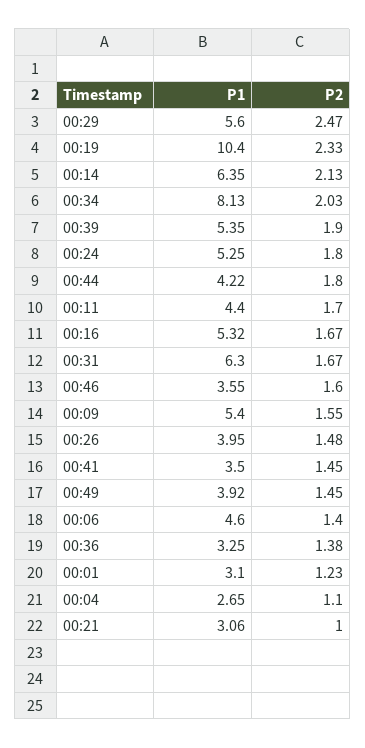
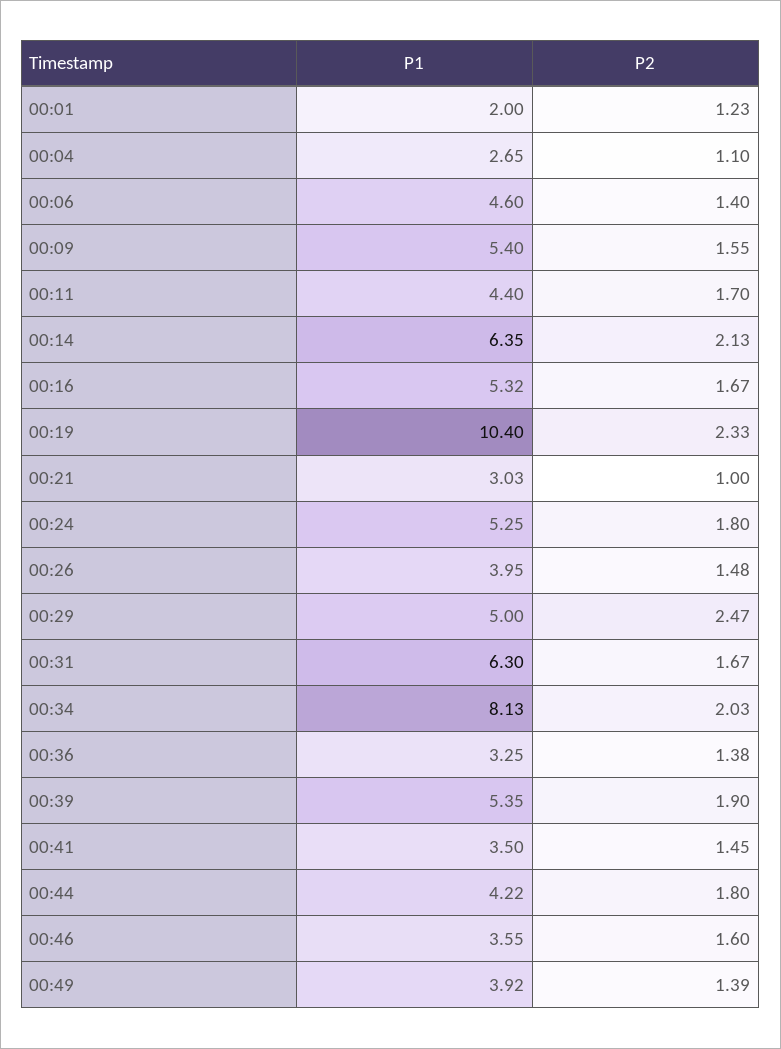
  {
    "P1": {
-     "00:29": 5.6,
+     "00:29": 5,
      "00:19": 10.4,
      "00:14": 6.35,
      "00:34": 8.13,
      "00:39": 5.35,
      "00:24": 5.25,
      "00:44": 4.22,
      "00:11": 4.4,
      "00:16": 5.32,
      "00:31": 6.3,
      "00:46": 3.55,
      "00:09": 5.4,
      "00:26": 3.95,
      "00:41": 3.5,
      "00:49": 3.92,
      "00:06": 4.6,
      "00:36": 3.25,
-     "00:01": 3.1,
+     "00:01": 2,
      "00:04": 2.65,
-     "00:21": 3.06
+     "00:21": 3.03
    },
    "P2": {
      "00:29": 2.47,
      "00:19": 2.33,
      "00:14": 2.13,
      "00:34": 2.03,
      "00:39": 1.9,
      "00:24": 1.8,
      "00:44": 1.8,
      "00:11": 1.7,
      "00:16": 1.67,
      "00:31": 1.67,
      "00:46": 1.6,
      "00:09": 1.55,
      "00:26": 1.48,
      "00:41": 1.45,
-     "00:49": 1.45,
+     "00:49": 1.39,
      "00:06": 1.4,
      "00:36": 1.38,
      "00:01": 1.23,
      "00:04": 1.1,
      "00:21": 1
    }
  }

